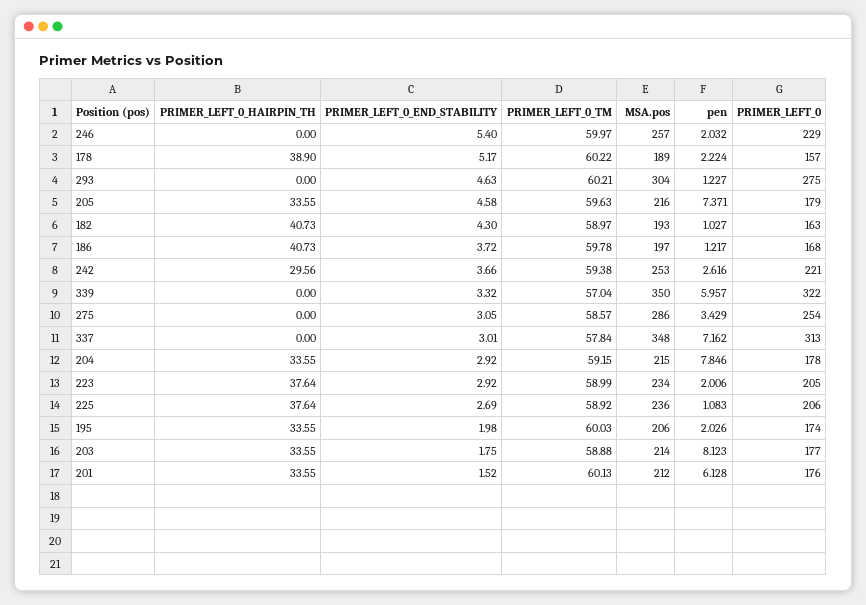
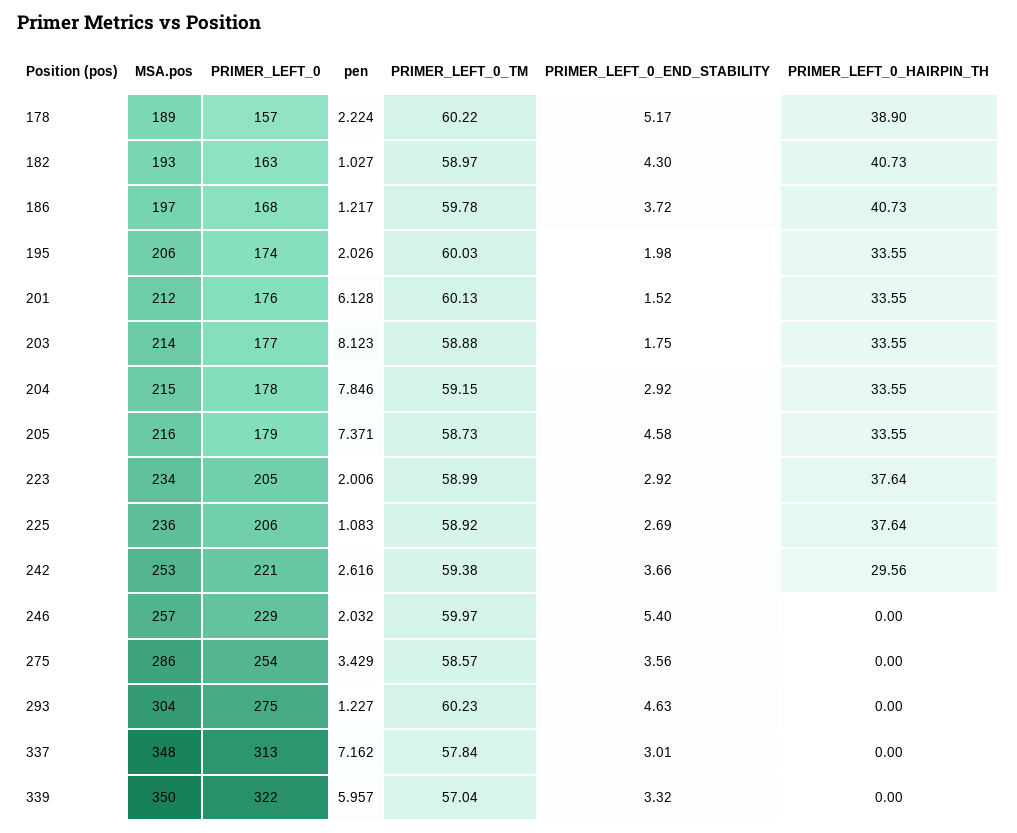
  {
    "PRIMER_LEFT_0_HAIRPIN_TH": {
      "246": 0,
      "178": 38.9,
      "293": 0,
      "205": 33.55,
      "182": 40.73,
      "186": 40.73,
      "242": 29.56,
      "339": 0,
      "275": 0,
      "337": 0,
      "204": 33.55,
      "223": 37.64,
      "225": 37.64,
      "195": 33.55,
      "203": 33.55,
      "201": 33.55
    },
    "PRIMER_LEFT_0_END_STABILITY": {
      "246": 5.4,
      "178": 5.17,
      "293": 4.63,
      "205": 4.58,
      "182": 4.3,
      "186": 3.72,
      "242": 3.66,
      "339": 3.32,
-     "275": 3.05,
+     "275": 3.56,
      "337": 3.01,
      "204": 2.92,
      "223": 2.92,
      "225": 2.69,
      "195": 1.98,
      "203": 1.75,
      "201": 1.52
    },
    "PRIMER_LEFT_0_TM": {
      "246": 59.97,
      "178": 60.22,
-     "293": 60.21,
+     "293": 60.23,
-     "205": 59.63,
+     "205": 58.73,
      "182": 58.97,
      "186": 59.78,
      "242": 59.38,
      "339": 57.04,
      "275": 58.57,
      "337": 57.84,
      "204": 59.15,
      "223": 58.99,
      "225": 58.92,
      "195": 60.03,
      "203": 58.88,
      "201": 60.13
    },
    "MSA.pos": {
      "246": 257,
      "178": 189,
      "293": 304,
      "205": 216,
      "182": 193,
      "186": 197,
      "242": 253,
      "339": 350,
      "275": 286,
      "337": 348,
      "204": 215,
      "223": 234,
      "225": 236,
      "195": 206,
      "203": 214,
      "201": 212
    },
    "pen": {
      "246": 2.032,
      "178": 2.224,
      "293": 1.227,
      "205": 7.371,
      "182": 1.027,
      "186": 1.217,
      "242": 2.616,
      "339": 5.957,
      "275": 3.429,
      "337": 7.162,
      "204": 7.846,
      "223": 2.006,
      "225": 1.083,
      "195": 2.026,
      "203": 8.123,
      "201": 6.128
    },
    "PRIMER_LEFT_0": {
      "246": 229,
      "178": 157,
      "293": 275,
      "205": 179,
      "182": 163,
      "186": 168,
      "242": 221,
      "339": 322,
      "275": 254,
      "337": 313,
      "204": 178,
      "223": 205,
      "225": 206,
      "195": 174,
      "203": 177,
      "201": 176
    }
  }

